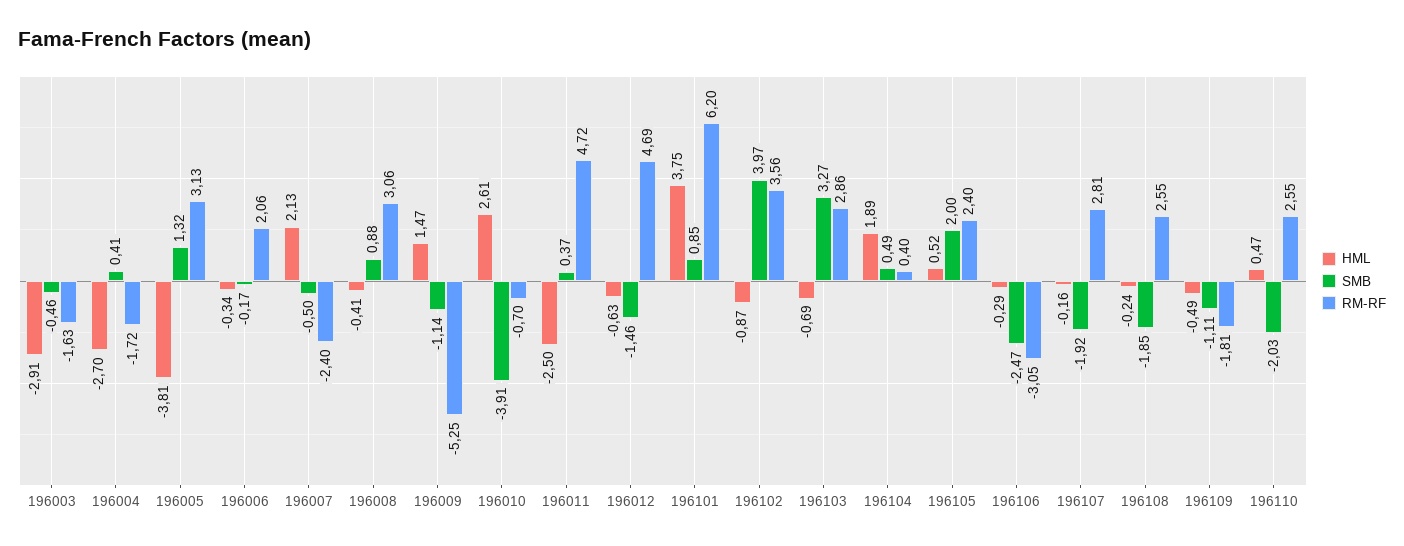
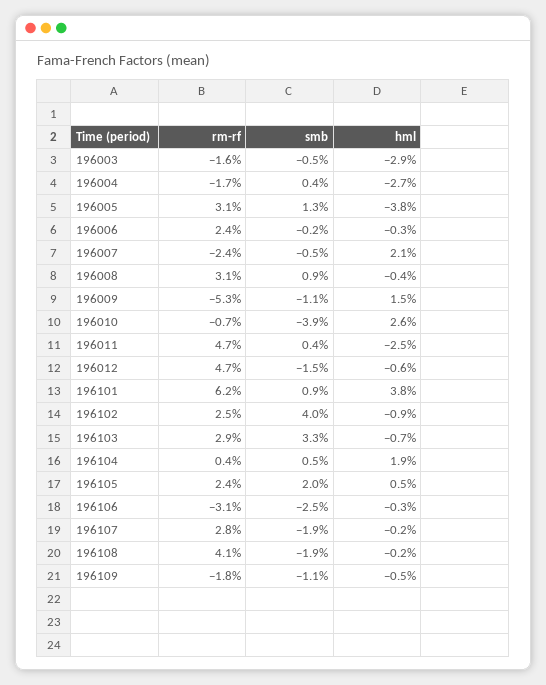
  {
    "HML": {
      "196003": -2.91,
      "196004": -2.7,
      "196005": -3.81,
      "196006": -0.34,
      "196007": 2.13,
      "196008": -0.41,
      "196009": 1.47,
      "196010": 2.61,
      "196011": -2.5,
      "196012": -0.63,
      "196101": 3.75,
      "196102": -0.87,
      "196103": -0.69,
      "196104": 1.89,
      "196105": 0.52,
      "196106": -0.29,
      "196107": -0.16,
      "196108": -0.24,
-     "196109": -0.49,
+     "196109": -0.49
-     "196110": 0.47
    },
    "SMB": {
      "196003": -0.46,
      "196004": 0.41,
      "196005": 1.32,
      "196006": -0.17,
      "196007": -0.5,
      "196008": 0.88,
      "196009": -1.14,
      "196010": -3.91,
      "196011": 0.37,
      "196012": -1.46,
      "196101": 0.85,
      "196102": 3.97,
      "196103": 3.27,
      "196104": 0.49,
      "196105": 2,
      "196106": -2.47,
      "196107": -1.92,
      "196108": -1.85,
-     "196109": -1.11,
+     "196109": -1.11
-     "196110": -2.03
    },
    "RM-RF": {
      "196003": -1.63,
      "196004": -1.72,
      "196005": 3.13,
-     "196006": 2.06,
+     "196006": 2.4,
      "196007": -2.4,
      "196008": 3.06,
      "196009": -5.25,
      "196010": -0.7,
      "196011": 4.72,
      "196012": 4.69,
      "196101": 6.2,
-     "196102": 3.56,
+     "196102": 2.5,
      "196103": 2.86,
      "196104": 0.4,
      "196105": 2.4,
      "196106": -3.05,
      "196107": 2.81,
-     "196108": 2.55,
+     "196108": 4.1,
-     "196109": -1.81,
+     "196109": -1.81
-     "196110": 2.55
    }
  }

